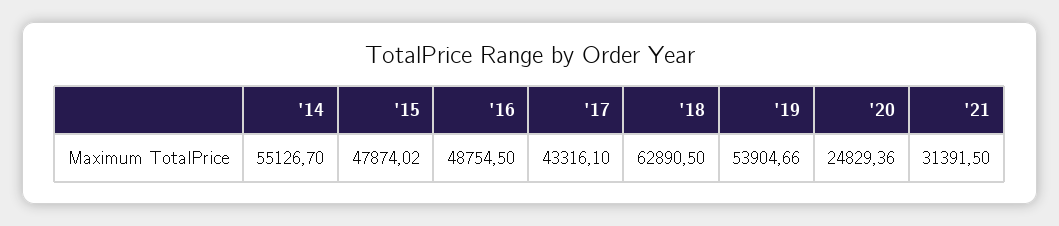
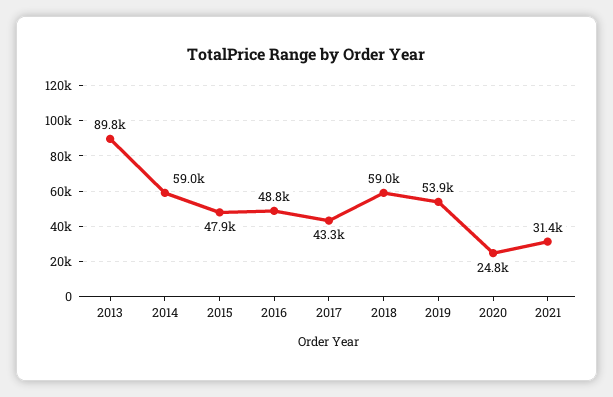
  {
-   "'14": 55126.7,
+   "'14": 59000,
    "'15": 47874.02,
    "'16": 48754.5,
    "'17": 43316.1,
-   "'18": 62890.5,
+   "'18": 59000,
    "'19": 53904.66,
    "'20": 24829.36,
-   "'21": 31391.5
+   "'21": 31391.5,
+   "2013": 89800
  }

